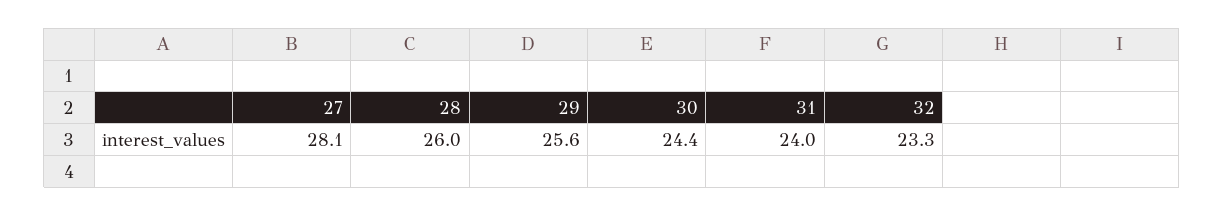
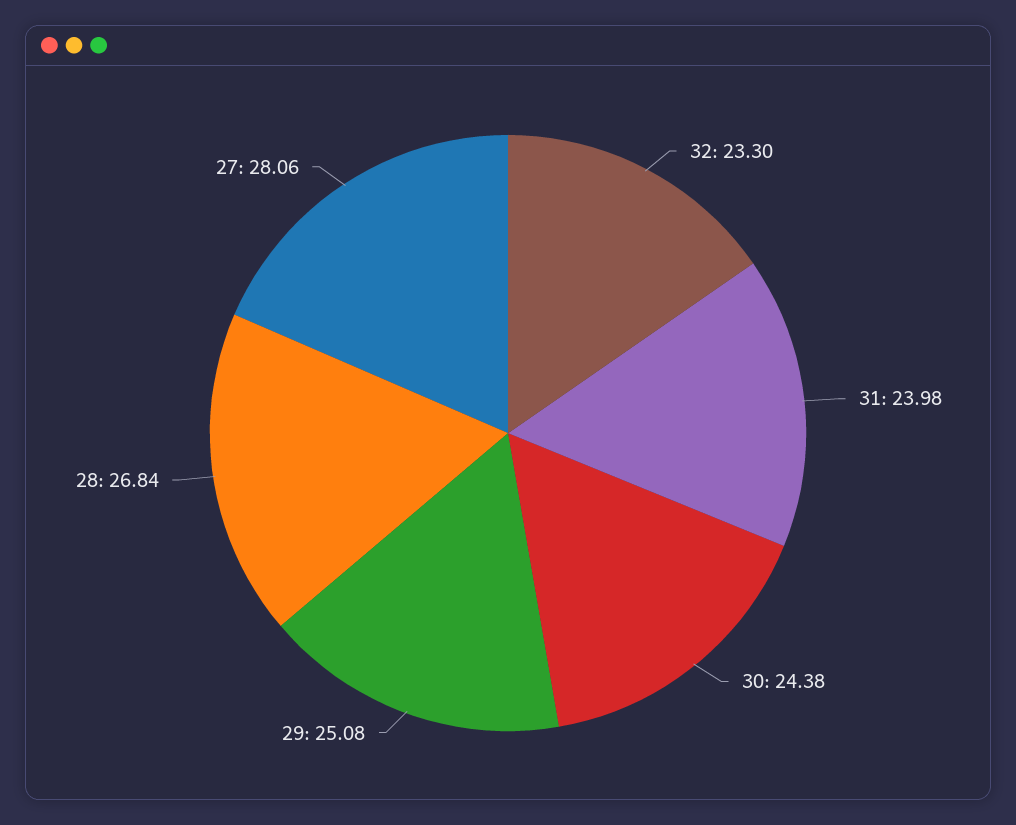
  {
    "27": 28.06,
-   "28": 26,
+   "28": 26.84,
-   "29": 25.6,
+   "29": 25.08,
    "30": 24.38,
    "31": 23.98,
    "32": 23.3
  }

